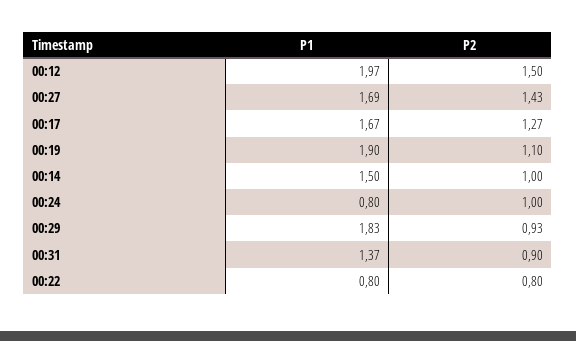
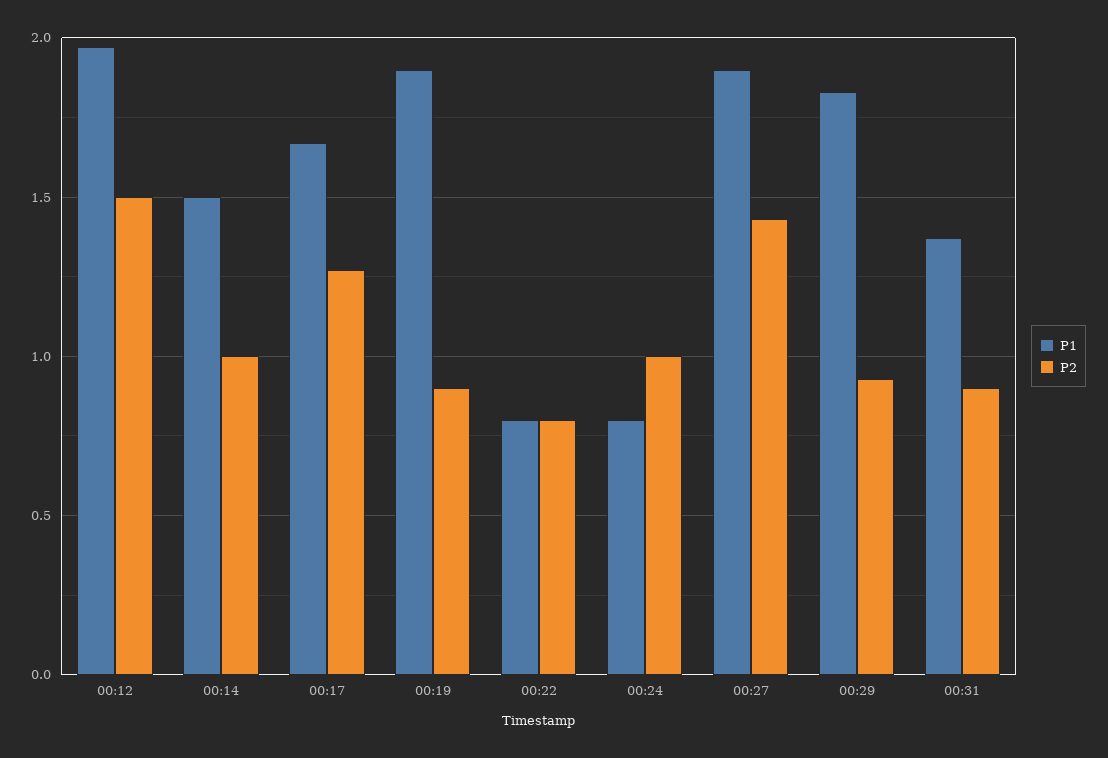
  {
    "P1": {
      "00:12": 1.97,
-     "00:27": 1.69,
+     "00:27": 1.9,
      "00:17": 1.67,
      "00:19": 1.9,
      "00:14": 1.5,
      "00:24": 0.8,
      "00:29": 1.83,
      "00:31": 1.37,
      "00:22": 0.8
    },
    "P2": {
      "00:12": 1.5,
      "00:27": 1.43,
      "00:17": 1.27,
-     "00:19": 1.1,
+     "00:19": 0.9,
      "00:14": 1,
      "00:24": 1,
      "00:29": 0.93,
      "00:31": 0.9,
      "00:22": 0.8
    }
  }

